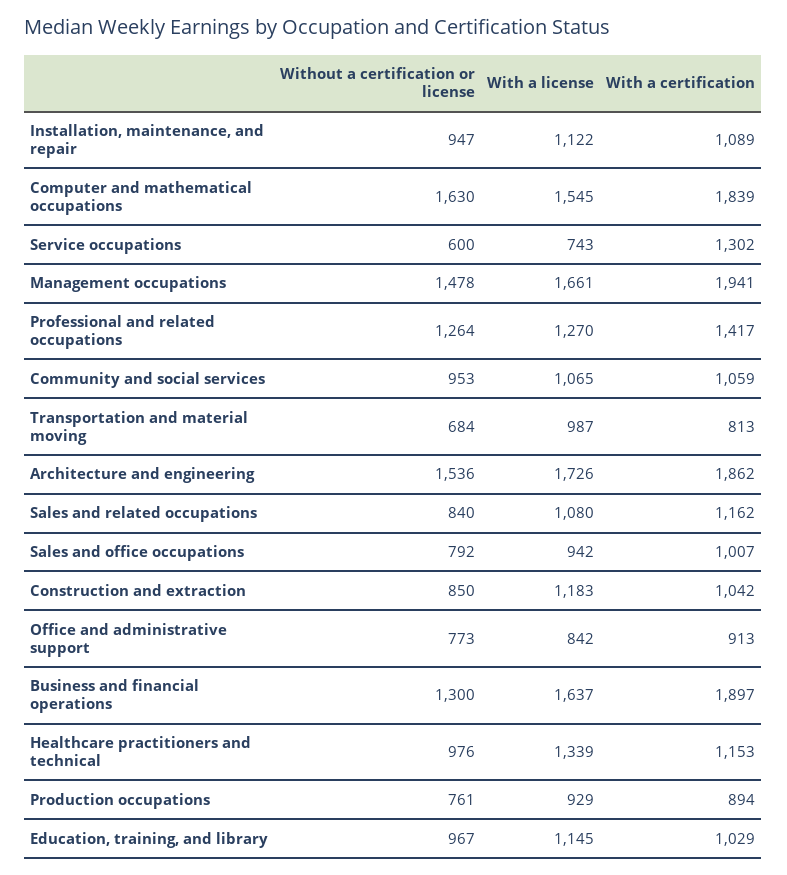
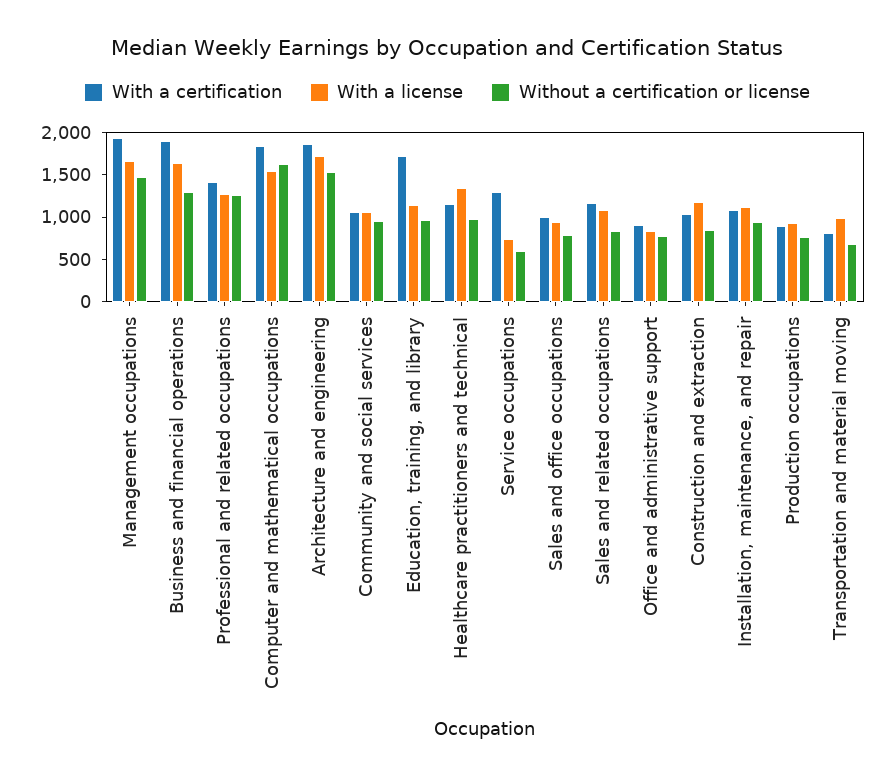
  {
    "Without a certification or license": {
      "Installation, maintenance, and repair": 947,
      "Computer and mathematical occupations": 1630,
      "Service occupations": 600,
      "Management occupations": 1478,
      "Professional and related occupations": 1264,
      "Community and social services": 953,
      "Transportation and material moving": 684,
      "Architecture and engineering": 1536,
      "Sales and related occupations": 840,
      "Sales and office occupations": 792,
      "Construction and extraction": 850,
      "Office and administrative support": 773,
      "Business and financial operations": 1300,
      "Healthcare practitioners and technical": 976,
      "Production occupations": 761,
      "Education, training, and library": 967
    },
    "With a license": {
      "Installation, maintenance, and repair": 1122,
      "Computer and mathematical occupations": 1545,
      "Service occupations": 743,
      "Management occupations": 1661,
      "Professional and related occupations": 1270,
      "Community and social services": 1065,
      "Transportation and material moving": 987,
      "Architecture and engineering": 1726,
      "Sales and related occupations": 1080,
      "Sales and office occupations": 942,
      "Construction and extraction": 1183,
      "Office and administrative support": 842,
      "Business and financial operations": 1637,
      "Healthcare practitioners and technical": 1339,
      "Production occupations": 929,
      "Education, training, and library": 1145
    },
    "With a certification": {
      "Installation, maintenance, and repair": 1089,
      "Computer and mathematical occupations": 1839,
      "Service occupations": 1302,
      "Management occupations": 1941,
      "Professional and related occupations": 1417,
      "Community and social services": 1059,
      "Transportation and material moving": 813,
      "Architecture and engineering": 1862,
      "Sales and related occupations": 1162,
      "Sales and office occupations": 1007,
      "Construction and extraction": 1042,
      "Office and administrative support": 913,
      "Business and financial operations": 1897,
      "Healthcare practitioners and technical": 1153,
      "Production occupations": 894,
-     "Education, training, and library": 1029
+     "Education, training, and library": 1700
    }
  }

